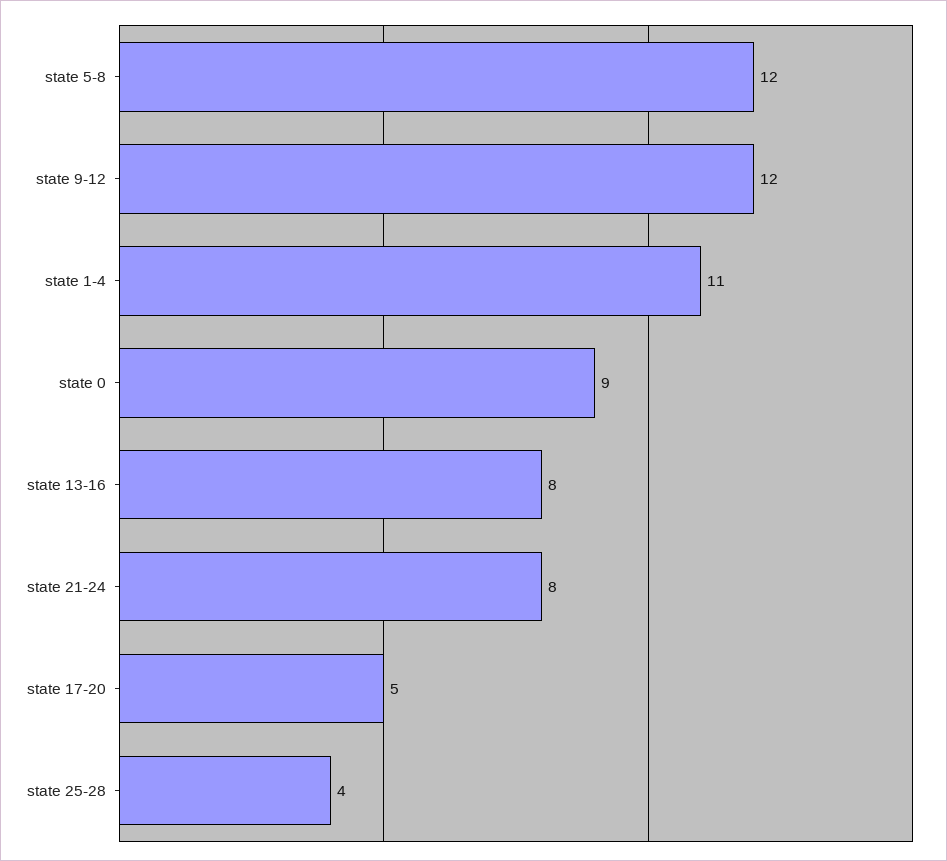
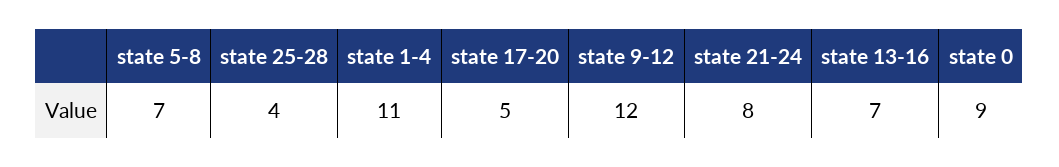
  {
-   "state 5-8": 12,
+   "state 5-8": 7,
    "state 9-12": 12,
    "state 1-4": 11,
    "state 0": 9,
-   "state 13-16": 8,
+   "state 13-16": 7,
    "state 21-24": 8,
    "state 17-20": 5,
    "state 25-28": 4
  }

